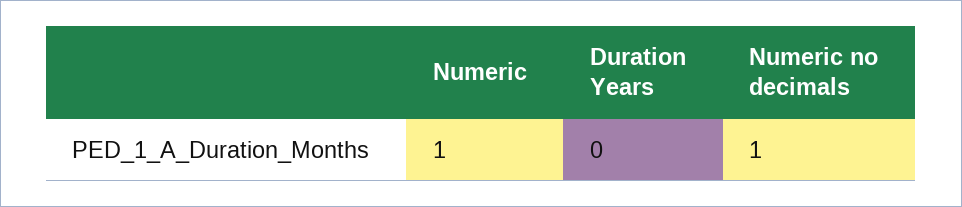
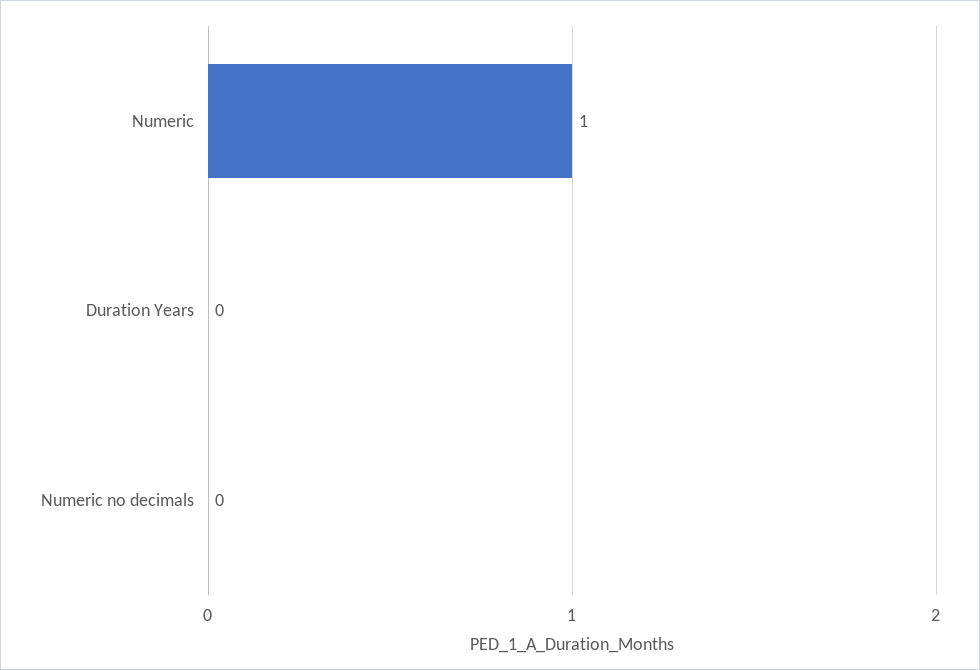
  {
    "Numeric": 1,
    "Duration Years": 0,
-   "Numeric no decimals": 1
+   "Numeric no decimals": 0
  }

